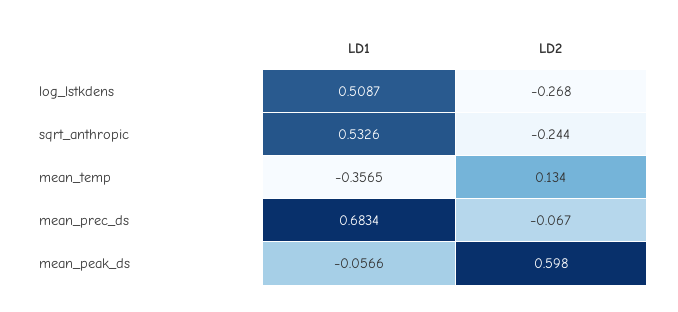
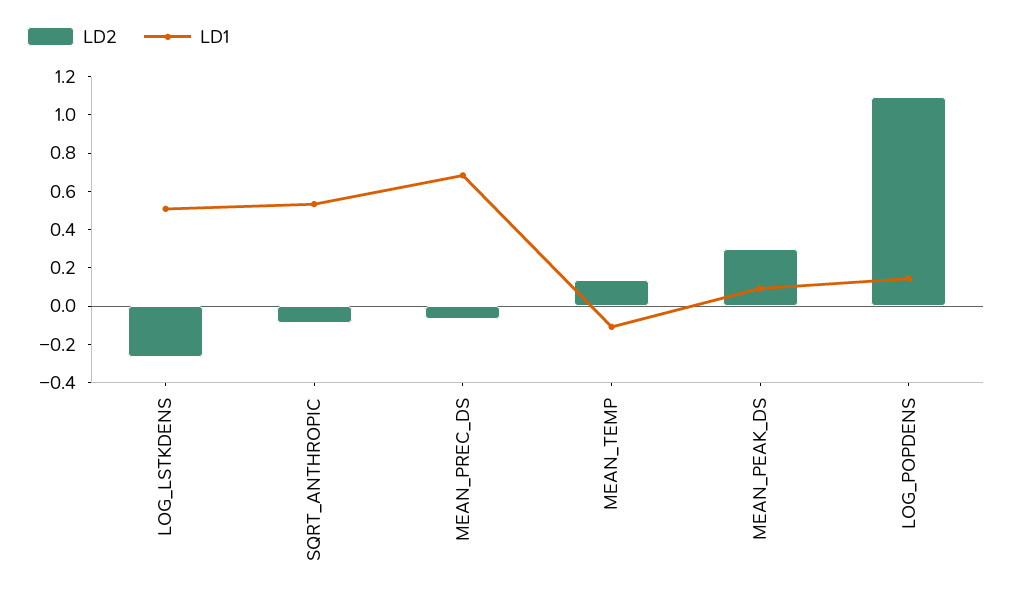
  {
    "LD1": {
      "log_lstkdens": 0.5087,
      "sqrt_anthropic": 0.5326,
-     "mean_temp": -0.3565,
+     "mean_temp": -0.1,
      "mean_prec_ds": 0.6834,
-     "mean_peak_ds": -0.0566
+     "mean_peak_ds": 0.1,
+     "LOG_POPDENS": 0.15
    },
    "LD2": {
      "log_lstkdens": -0.268,
-     "sqrt_anthropic": -0.244,
+     "sqrt_anthropic": -0.1,
      "mean_temp": 0.134,
      "mean_prec_ds": -0.067,
-     "mean_peak_ds": 0.598
+     "mean_peak_ds": 0.3,
+     "LOG_POPDENS": 1.1
    }
  }

